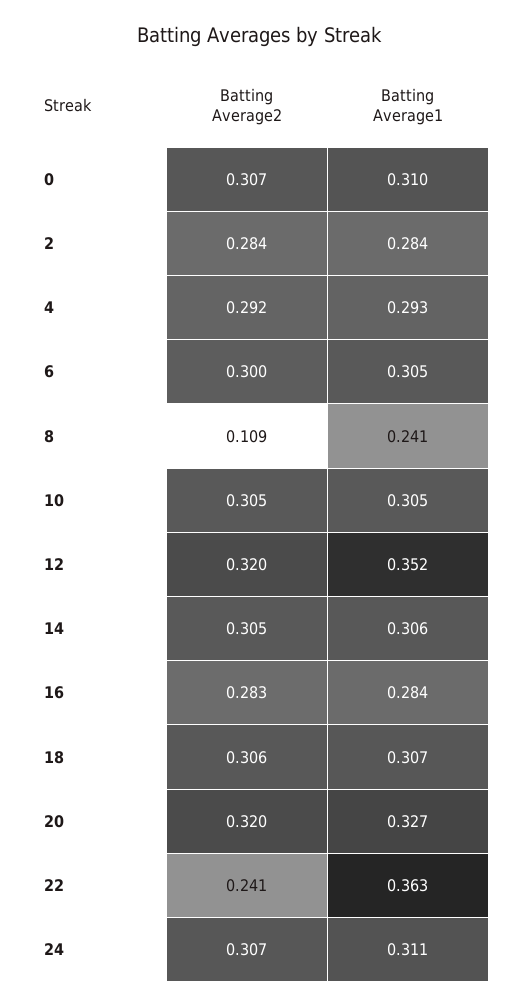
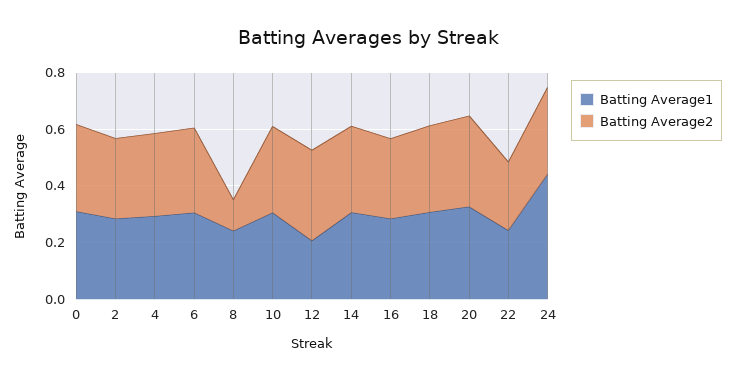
  {
    "Batting Average2": {
      "0": 0.307,
      "2": 0.284,
      "4": 0.292,
      "6": 0.3,
      "8": 0.109,
      "10": 0.305,
      "12": 0.32,
      "14": 0.305,
      "16": 0.283,
      "18": 0.306,
      "20": 0.32,
      "22": 0.241,
      "24": 0.307
    },
    "Batting Average1": {
      "0": 0.31,
      "2": 0.284,
      "4": 0.293,
      "6": 0.305,
      "8": 0.241,
      "10": 0.305,
-     "12": 0.352,
+     "12": 0.2,
      "14": 0.306,
      "16": 0.284,
      "18": 0.307,
      "20": 0.327,
-     "22": 0.363,
+     "22": 0.25,
-     "24": 0.311
+     "24": 0.45
    }
  }

